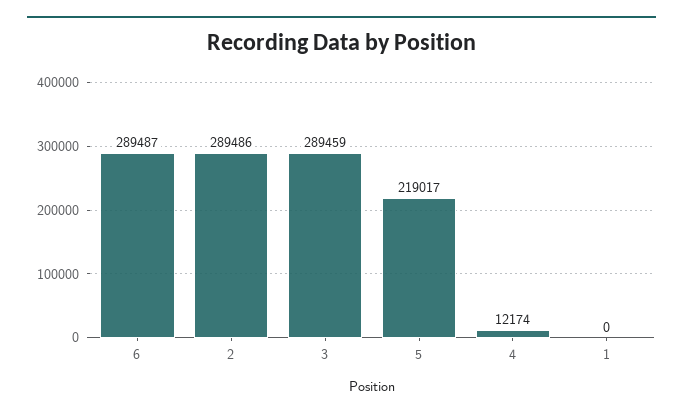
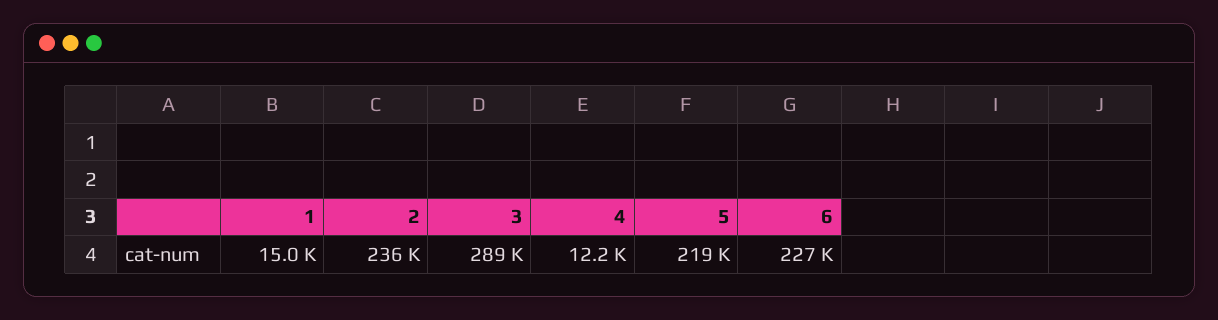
  {
-   "6": 289487,
+   "6": 227000,
-   "2": 289486,
+   "2": 236000,
    "3": 289459,
    "5": 219017,
    "4": 12174,
-   "1": 0
+   "1": 15000
  }

